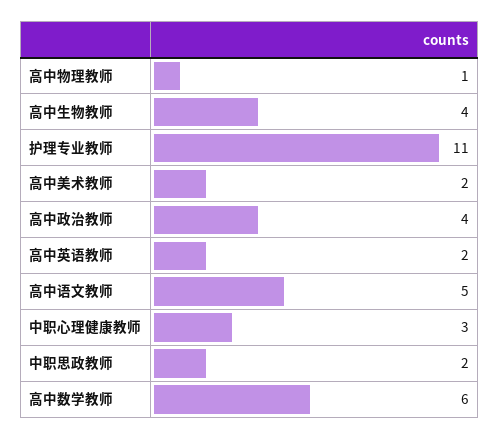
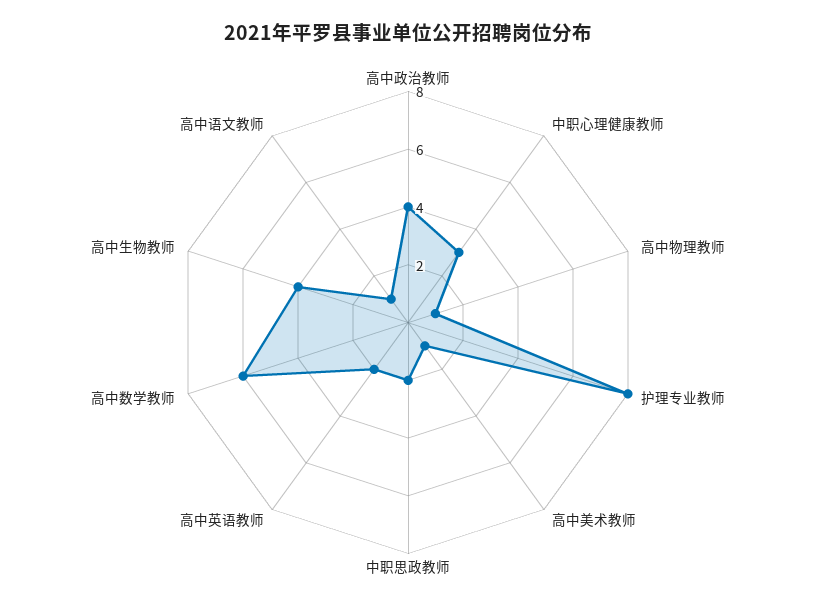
  {
    "高中物理教师": 1,
    "高中生物教师": 4,
-   "护理专业教师": 11,
+   "护理专业教师": 8,
-   "高中美术教师": 2,
+   "高中美术教师": 1,
    "高中政治教师": 4,
    "高中英语教师": 2,
-   "高中语文教师": 5,
+   "高中语文教师": 1,
    "中职心理健康教师": 3,
    "中职思政教师": 2,
    "高中数学教师": 6
  }

